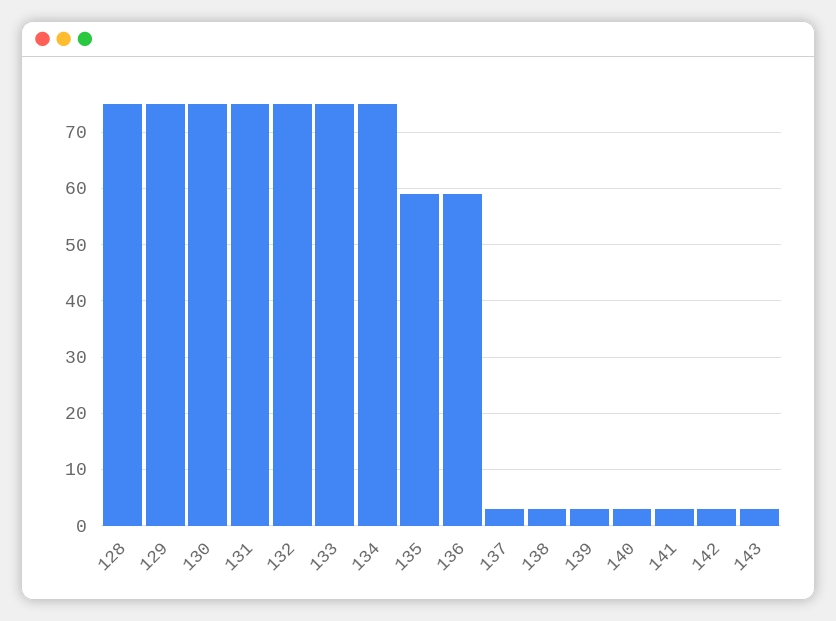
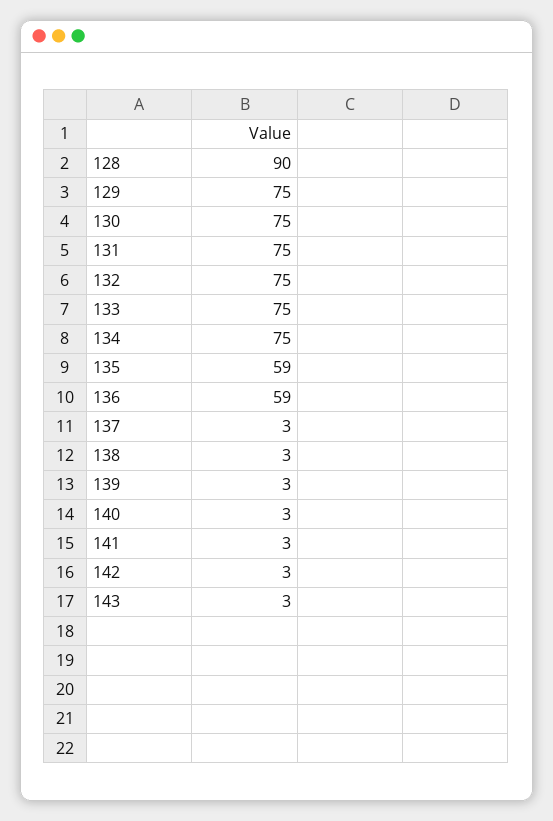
  {
-   "128": 75,
+   "128": 90,
    "129": 75,
    "130": 75,
    "131": 75,
    "132": 75,
    "133": 75,
    "134": 75,
    "135": 59,
    "136": 59,
    "137": 3,
    "138": 3,
    "139": 3,
    "140": 3,
    "141": 3,
    "142": 3,
    "143": 3
  }

